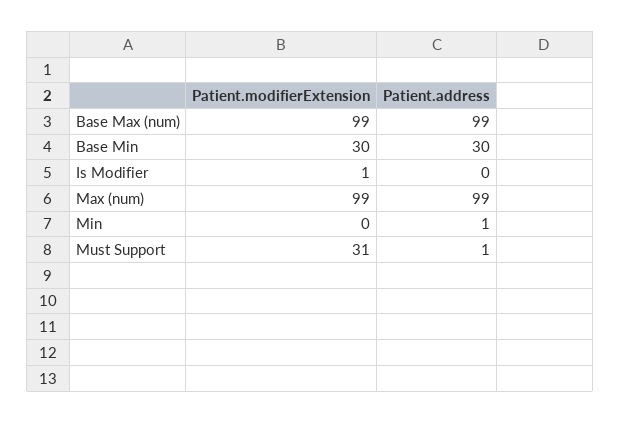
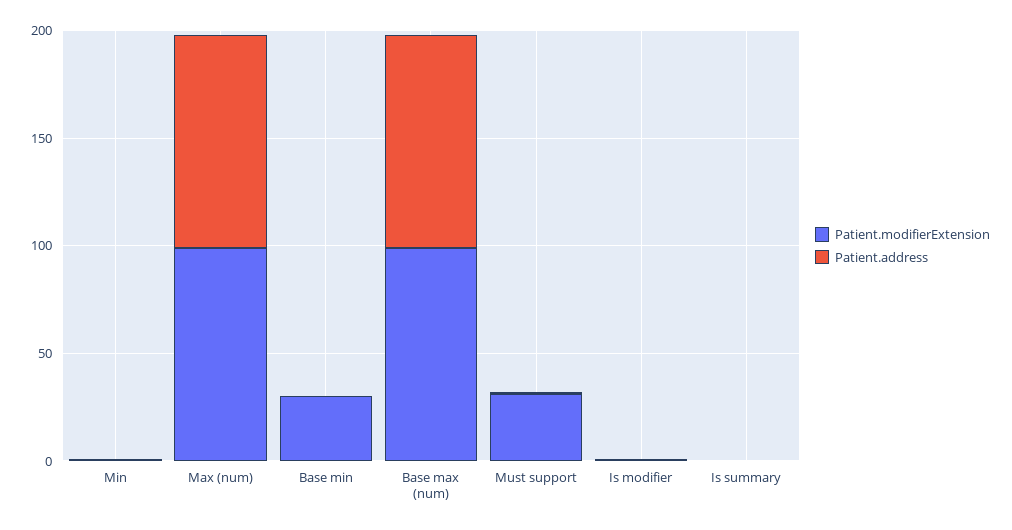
  {
    "Patient.modifierExtension": {
      "Base Max (num)": 99,
      "Base Min": 30,
      "Is Modifier": 1,
      "Max (num)": 99,
      "Min": 0,
-     "Must Support": 31
+     "Must Support": 31,
+     "Is summary": 0
    },
    "Patient.address": {
      "Base Max (num)": 99,
-     "Base Min": 30,
+     "Base Min": 0,
      "Is Modifier": 0,
      "Max (num)": 99,
      "Min": 1,
-     "Must Support": 1
+     "Must Support": 1,
+     "Is summary": 0
    }
  }

